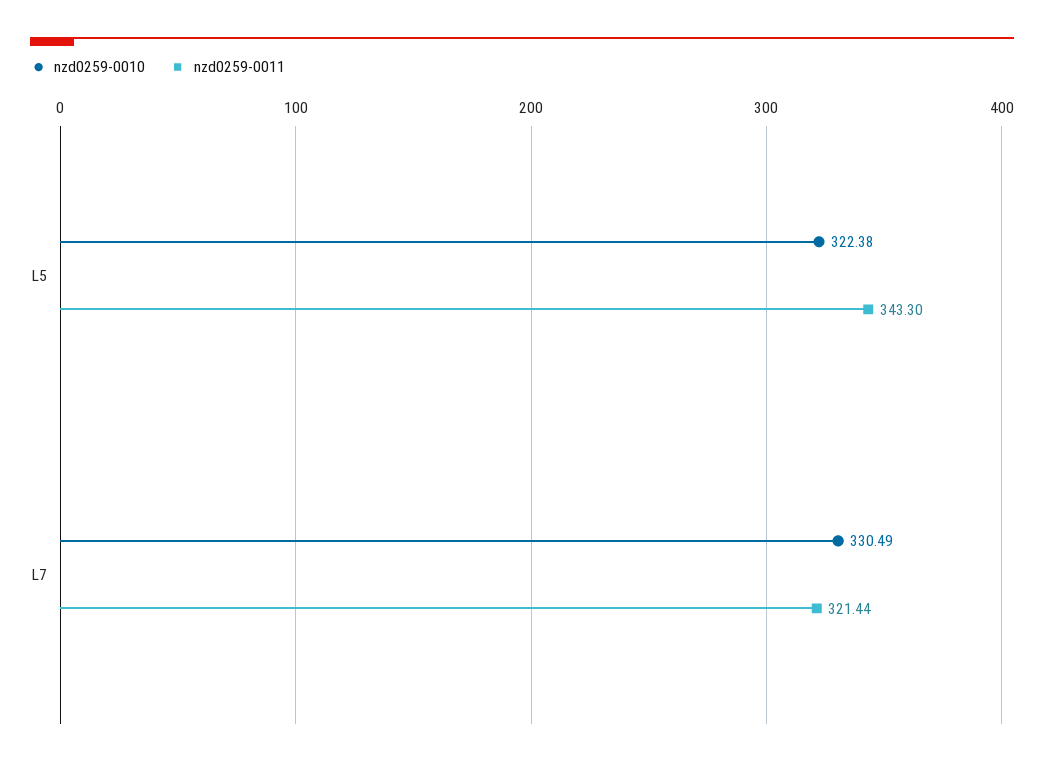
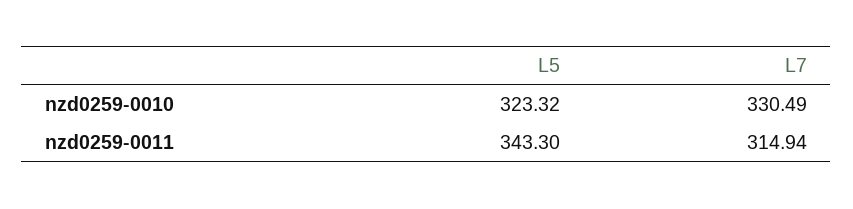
  {
    "nzd0259-0010": {
-     "L5": 322.38,
+     "L5": 323.32,
      "L7": 330.49
    },
    "nzd0259-0011": {
      "L5": 343.3,
-     "L7": 321.44
+     "L7": 314.94
    }
  }

